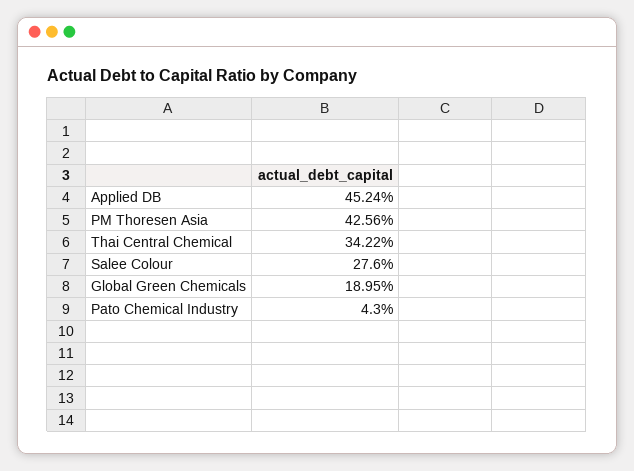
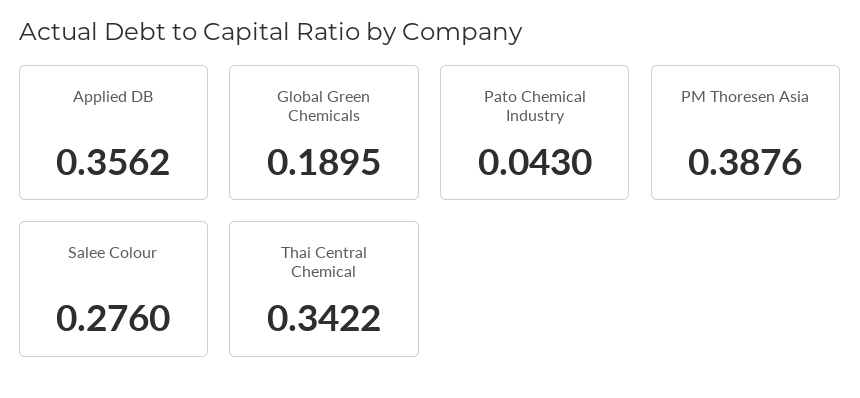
  {
-   "Applied DB": 0.4524,
+   "Applied DB": 0.3562,
-   "PM Thoresen Asia": 0.4256,
+   "PM Thoresen Asia": 0.3876,
    "Thai Central Chemical": 0.3422,
    "Salee Colour": 0.276,
    "Global Green Chemicals": 0.1895,
    "Pato Chemical Industry": 0.043
  }

